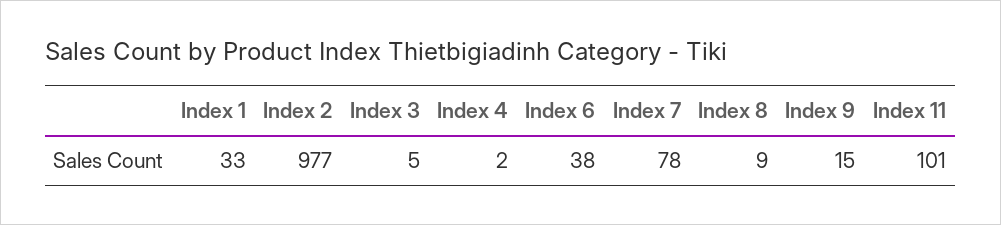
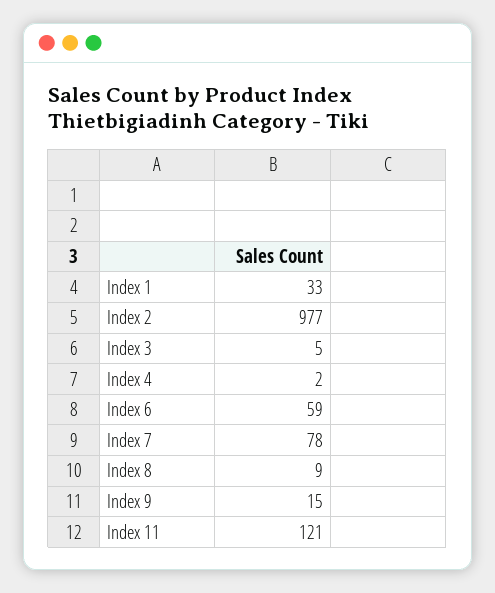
  {
    "Index 1": 33,
    "Index 2": 977,
    "Index 3": 5,
    "Index 4": 2,
-   "Index 6": 38,
+   "Index 6": 59,
    "Index 7": 78,
    "Index 8": 9,
    "Index 9": 15,
-   "Index 11": 101
+   "Index 11": 121
  }

